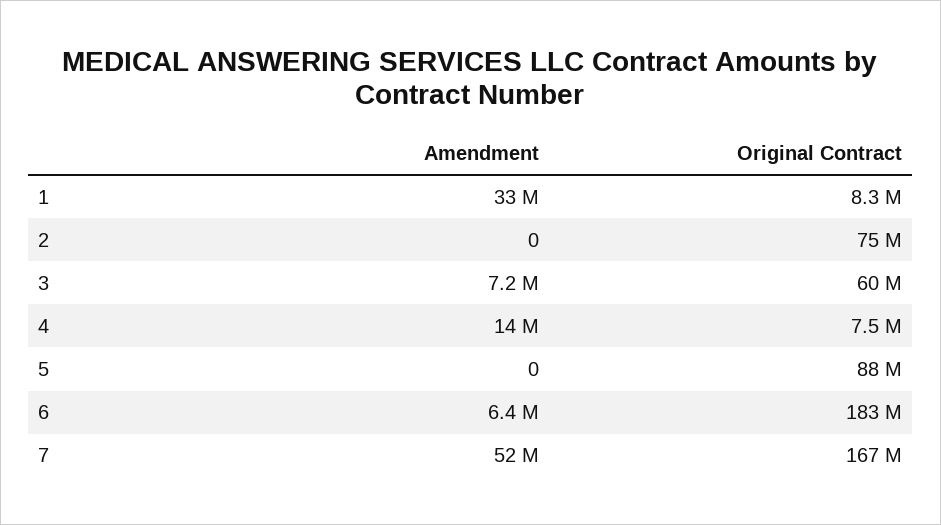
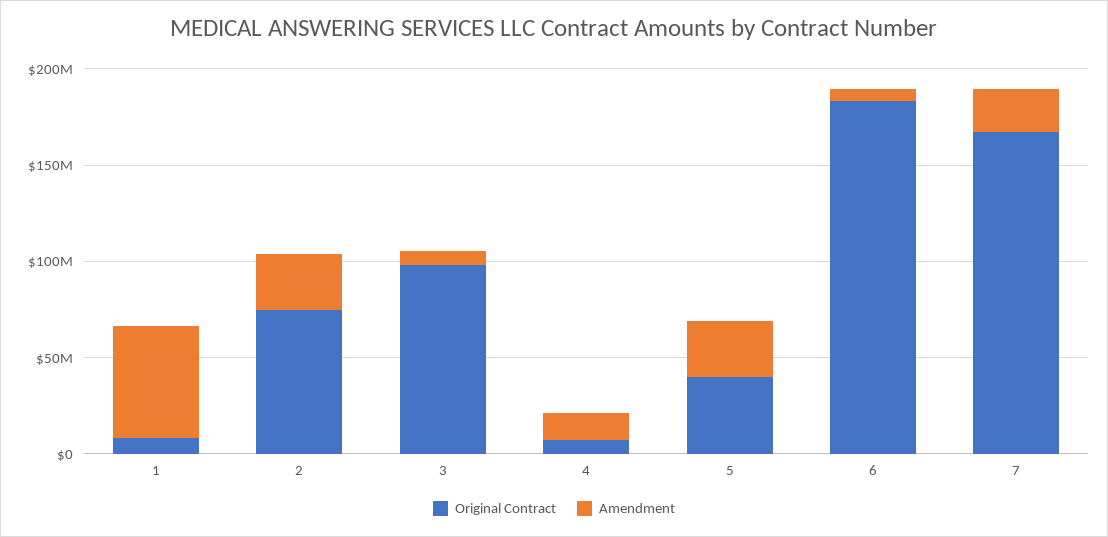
  {
    "Amendment": {
-     "1": 33000000,
+     "1": 60000000,
-     "2": 0,
+     "2": 30000000,
      "3": 7200000,
      "4": 14000000,
-     "5": 0,
+     "5": 30000000,
      "6": 6400000,
-     "7": 52000000
+     "7": 20000000
    },
    "Original Contract": {
      "1": 8300000,
      "2": 75000000,
-     "3": 60000000,
+     "3": 100000000,
      "4": 7500000,
-     "5": 88000000,
+     "5": 40000000,
      "6": 183000000,
      "7": 167000000
    }
  }

